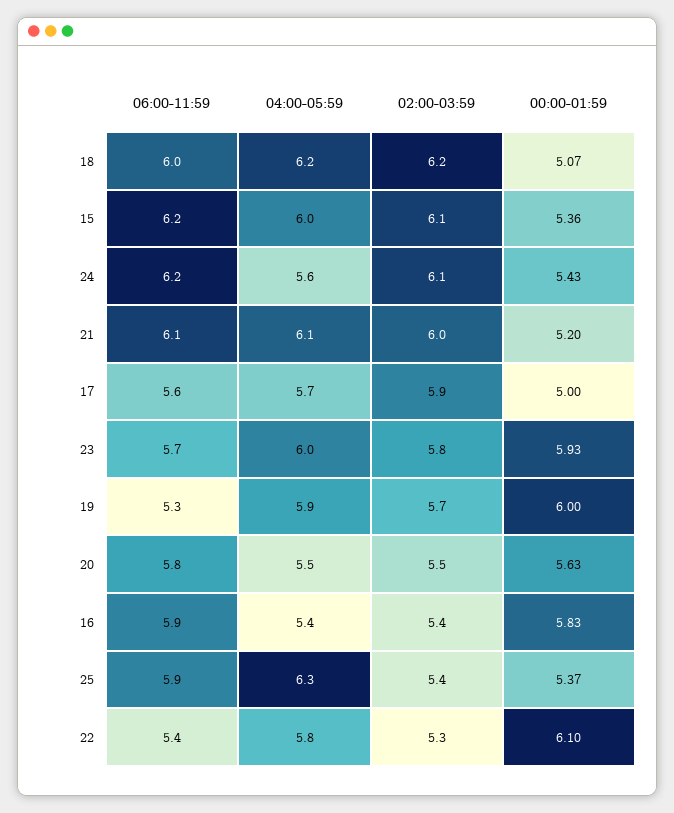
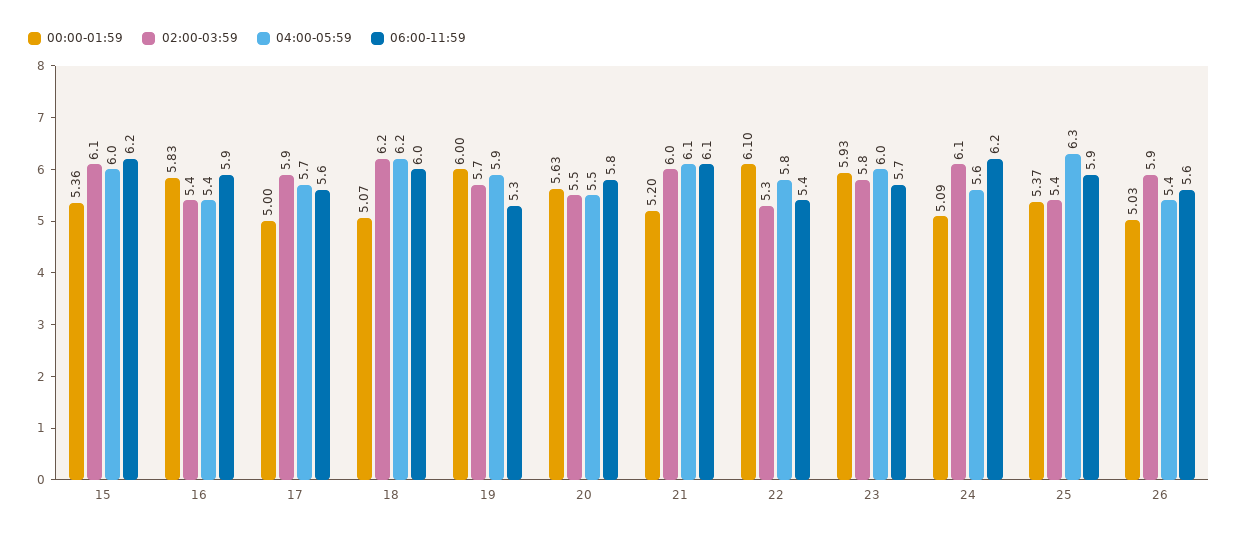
  {
    "06:00-11:59": {
      "18": 6,
      "15": 6.2,
      "24": 6.2,
      "21": 6.1,
      "17": 5.6,
      "23": 5.7,
      "19": 5.3,
      "20": 5.8,
      "16": 5.9,
      "25": 5.9,
-     "22": 5.4
+     "22": 5.4,
+     "26": 5.6
    },
    "04:00-05:59": {
      "18": 6.2,
      "15": 6,
      "24": 5.6,
      "21": 6.1,
      "17": 5.7,
      "23": 6,
      "19": 5.9,
      "20": 5.5,
      "16": 5.4,
      "25": 6.3,
-     "22": 5.8
+     "22": 5.8,
+     "26": 5.4
    },
    "02:00-03:59": {
      "18": 6.2,
      "15": 6.1,
      "24": 6.1,
      "21": 6,
      "17": 5.9,
      "23": 5.8,
      "19": 5.7,
      "20": 5.5,
      "16": 5.4,
      "25": 5.4,
-     "22": 5.3
+     "22": 5.3,
+     "26": 5.9
    },
    "00:00-01:59": {
      "18": 5.07,
      "15": 5.36,
-     "24": 5.43,
+     "24": 5.09,
      "21": 5.2,
      "17": 5,
      "23": 5.93,
      "19": 6,
      "20": 5.63,
      "16": 5.83,
      "25": 5.37,
-     "22": 6.1
+     "22": 6.1,
+     "26": 5.03
    }
  }

